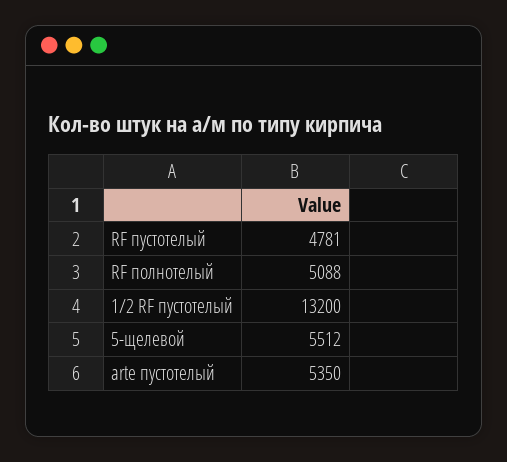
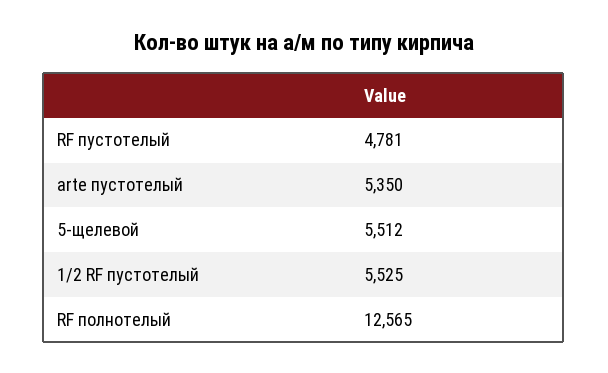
  {
    "RF пустотелый": 4781,
-   "RF полнотелый": 5088,
+   "RF полнотелый": 12565,
-   "1/2 RF пустотелый": 13200,
+   "1/2 RF пустотелый": 5525,
    "5-щелевой": 5512,
    "arte пустотелый": 5350
  }

